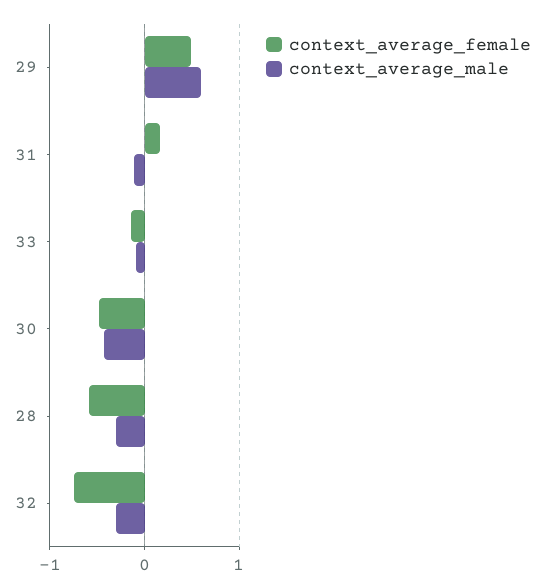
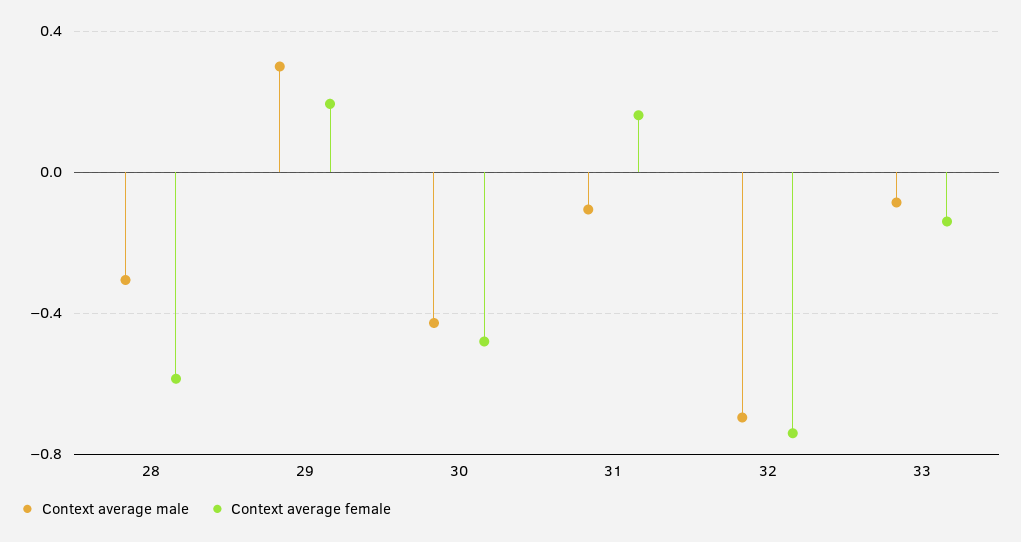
  {
    "context_average_female": {
-     "29": 0.5,
+     "29": 0.2,
      "31": 0.15,
      "33": -0.15,
      "30": -0.5,
      "28": -0.6,
      "32": -0.75
    },
    "context_average_male": {
-     "29": 0.6,
+     "29": 0.3,
      "31": -0.1,
      "33": -0.1,
      "30": -0.45,
      "28": -0.3,
-     "32": -0.3
+     "32": -0.7
    }
  }

